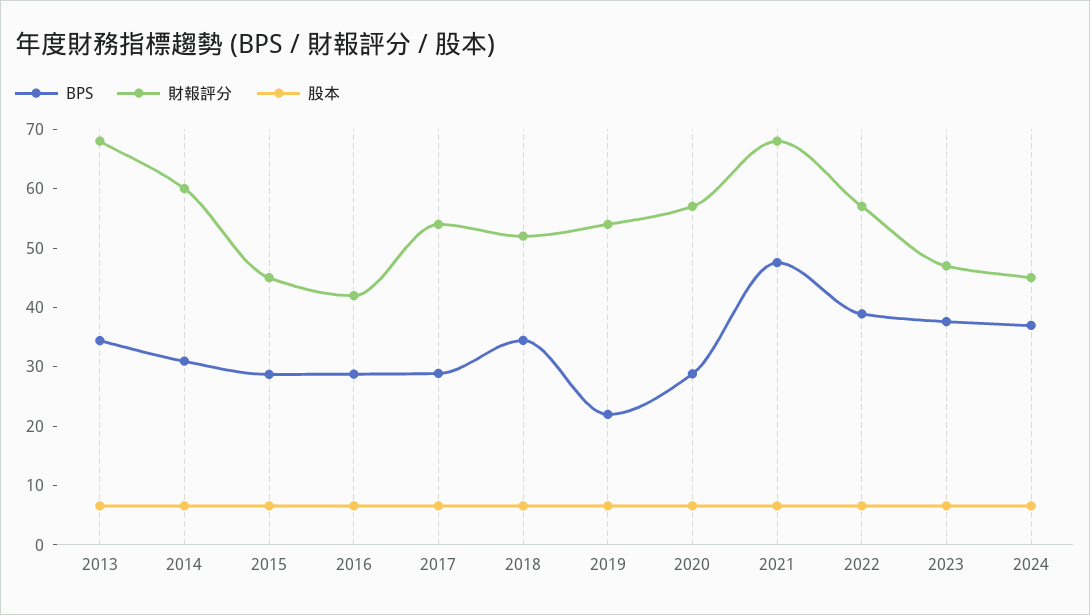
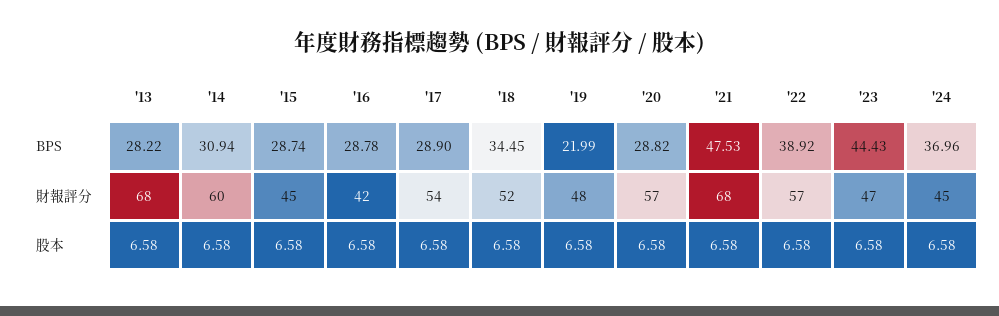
  {
    "BPS": {
-     "2013": 34,
+     "2013": 28.22,
      "2014": 30.94,
      "2015": 28.74,
      "2016": 28.78,
      "2017": 28.9,
      "2018": 34.45,
      "2019": 21.99,
      "2020": 28.82,
      "2021": 47.53,
      "2022": 38.92,
-     "2023": 38,
+     "2023": 44.43,
      "2024": 36.96
    },
    "財報評分": {
      "2013": 68,
      "2014": 60,
      "2015": 45,
      "2016": 42,
      "2017": 54,
      "2018": 52,
-     "2019": 54,
+     "2019": 48,
      "2020": 57,
      "2021": 68,
      "2022": 57,
      "2023": 47,
      "2024": 45
    },
    "股本": {
      "2013": 6.58,
      "2014": 6.58,
      "2015": 6.58,
      "2016": 6.58,
      "2017": 6.58,
      "2018": 6.58,
      "2019": 6.58,
      "2020": 6.58,
      "2021": 6.58,
      "2022": 6.58,
      "2023": 6.58,
      "2024": 6.58
    }
  }

